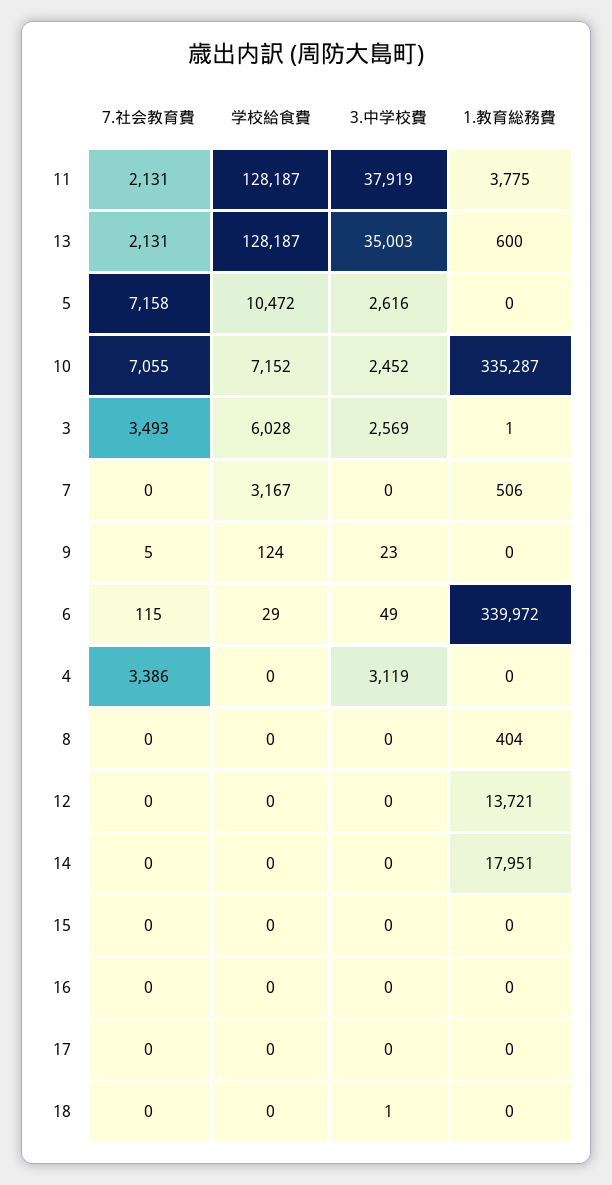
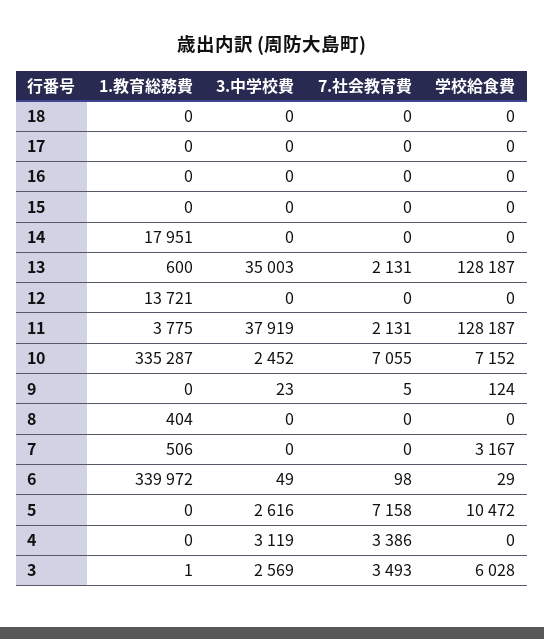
  {
    "7.社会教育費": {
      "11": 2131,
      "13": 2131,
      "5": 7158,
      "10": 7055,
      "3": 3493,
      "7": 0,
      "9": 5,
-     "6": 115,
+     "6": 98,
      "4": 3386,
      "8": 0,
      "12": 0,
      "14": 0,
      "15": 0,
      "16": 0,
      "17": 0,
      "18": 0
    },
    "学校給食費": {
      "11": 128187,
      "13": 128187,
      "5": 10472,
      "10": 7152,
      "3": 6028,
      "7": 3167,
      "9": 124,
      "6": 29,
      "4": 0,
      "8": 0,
      "12": 0,
      "14": 0,
      "15": 0,
      "16": 0,
      "17": 0,
      "18": 0
    },
    "3.中学校費": {
      "11": 37919,
      "13": 35003,
      "5": 2616,
      "10": 2452,
      "3": 2569,
      "7": 0,
      "9": 23,
      "6": 49,
      "4": 3119,
      "8": 0,
      "12": 0,
      "14": 0,
      "15": 0,
      "16": 0,
      "17": 0,
-     "18": 1
+     "18": 0
    },
    "1.教育総務費": {
      "11": 3775,
      "13": 600,
      "5": 0,
      "10": 335287,
      "3": 1,
      "7": 506,
      "9": 0,
      "6": 339972,
      "4": 0,
      "8": 404,
      "12": 13721,
      "14": 17951,
      "15": 0,
      "16": 0,
      "17": 0,
      "18": 0
    }
  }

